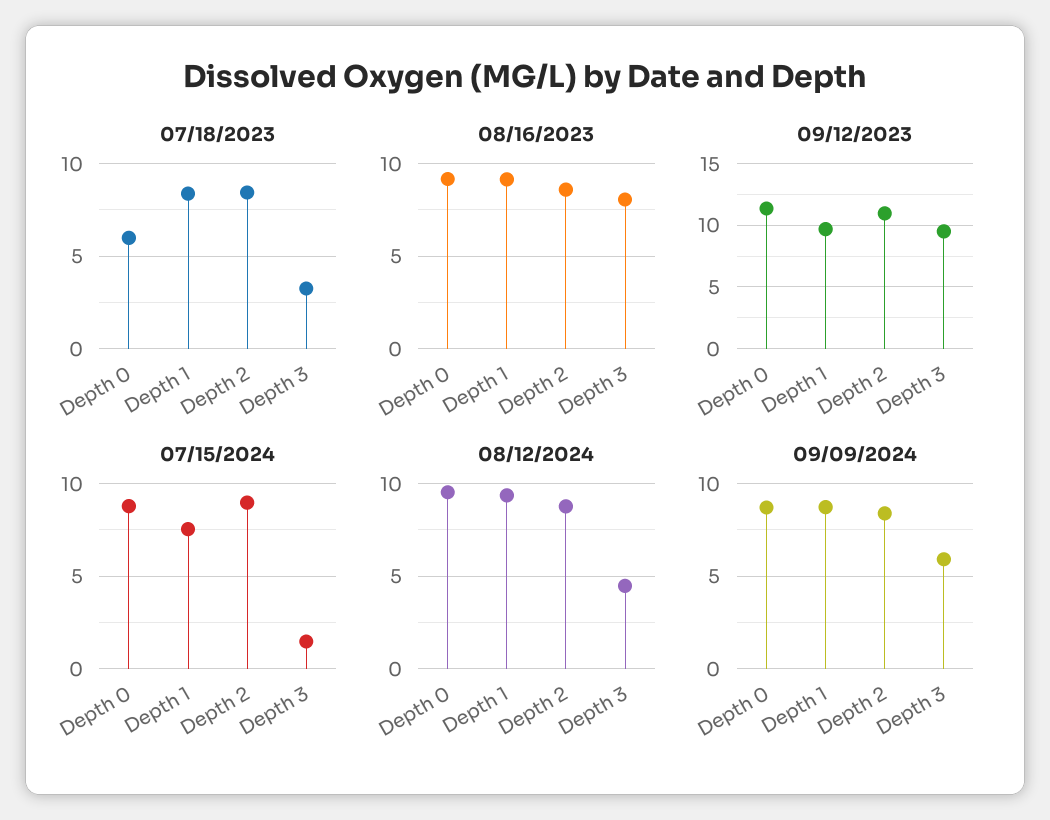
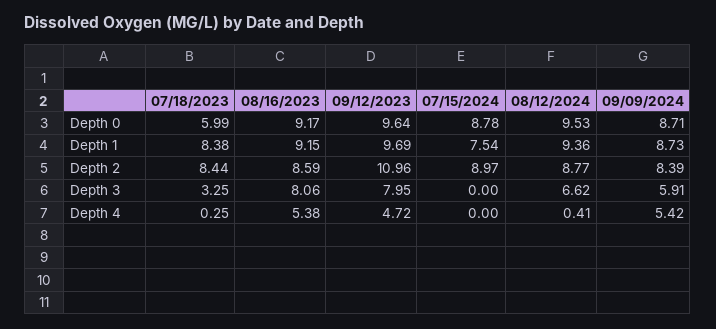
  {
    "07/18/2023": {
      "Depth 0": 5.99,
      "Depth 1": 8.38,
      "Depth 2": 8.44,
-     "Depth 3": 3.25
+     "Depth 3": 3.25,
+     "Depth 4": 0.25
    },
    "08/16/2023": {
      "Depth 0": 9.17,
      "Depth 1": 9.15,
      "Depth 2": 8.59,
-     "Depth 3": 8.06
+     "Depth 3": 8.06,
+     "Depth 4": 5.38
    },
    "09/12/2023": {
-     "Depth 0": 11.5,
+     "Depth 0": 9.64,
      "Depth 1": 9.69,
      "Depth 2": 10.96,
-     "Depth 3": 9.5
+     "Depth 3": 7.95,
+     "Depth 4": 4.72
    },
    "07/15/2024": {
      "Depth 0": 8.78,
      "Depth 1": 7.54,
      "Depth 2": 8.97,
-     "Depth 3": 1.5
+     "Depth 3": 0,
+     "Depth 4": 0
    },
    "08/12/2024": {
      "Depth 0": 9.53,
      "Depth 1": 9.36,
      "Depth 2": 8.77,
-     "Depth 3": 4.5
+     "Depth 3": 6.62,
+     "Depth 4": 0.41
    },
    "09/09/2024": {
      "Depth 0": 8.71,
      "Depth 1": 8.73,
      "Depth 2": 8.39,
-     "Depth 3": 5.91
+     "Depth 3": 5.91,
+     "Depth 4": 5.42
    }
  }

